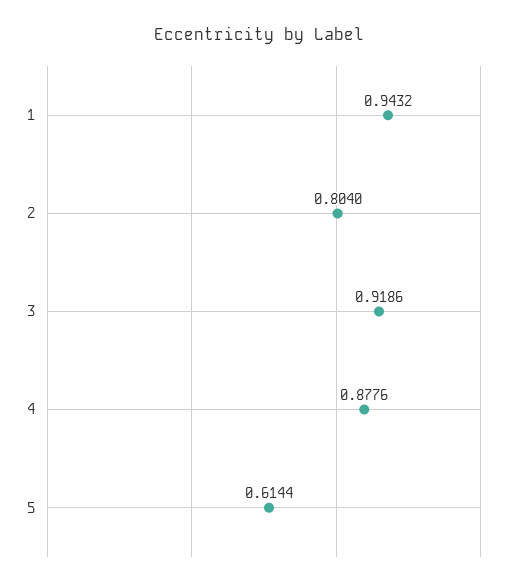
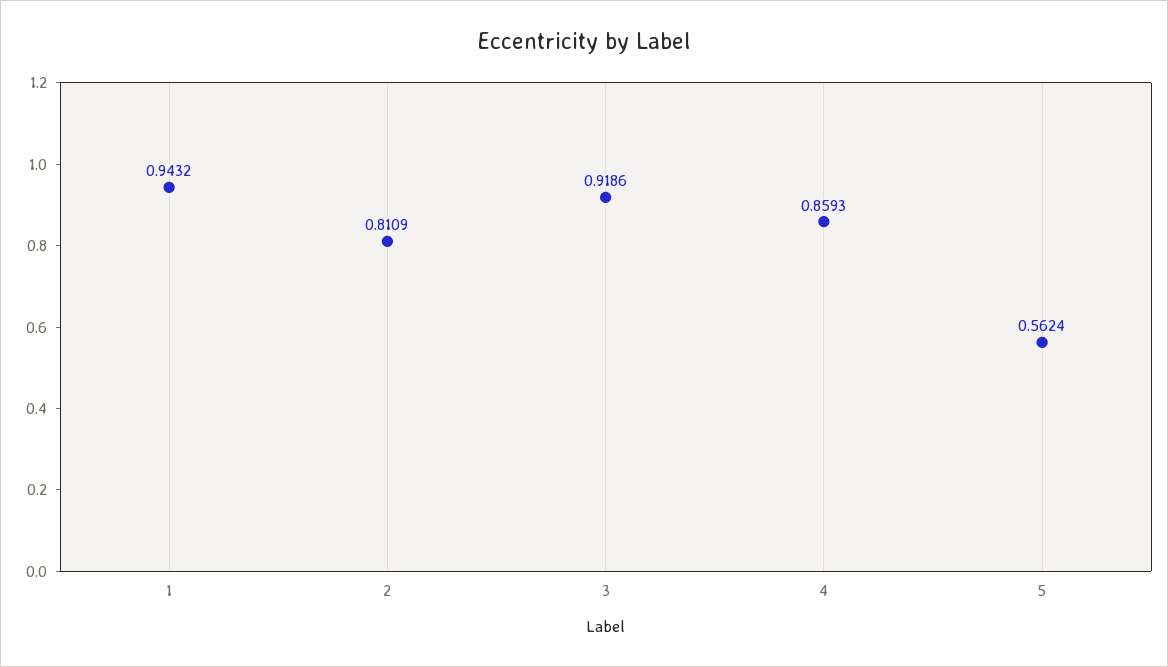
  {
    "1": 0.9432,
-   "2": 0.804,
+   "2": 0.8109,
    "3": 0.9186,
-   "4": 0.8776,
+   "4": 0.8593,
-   "5": 0.6144
+   "5": 0.5624
  }

